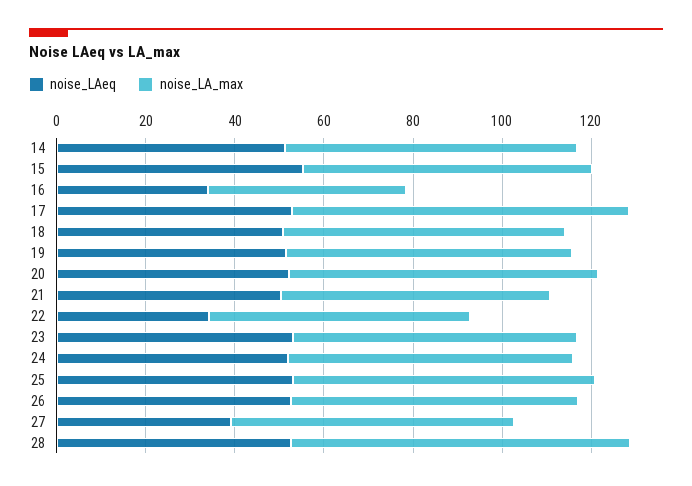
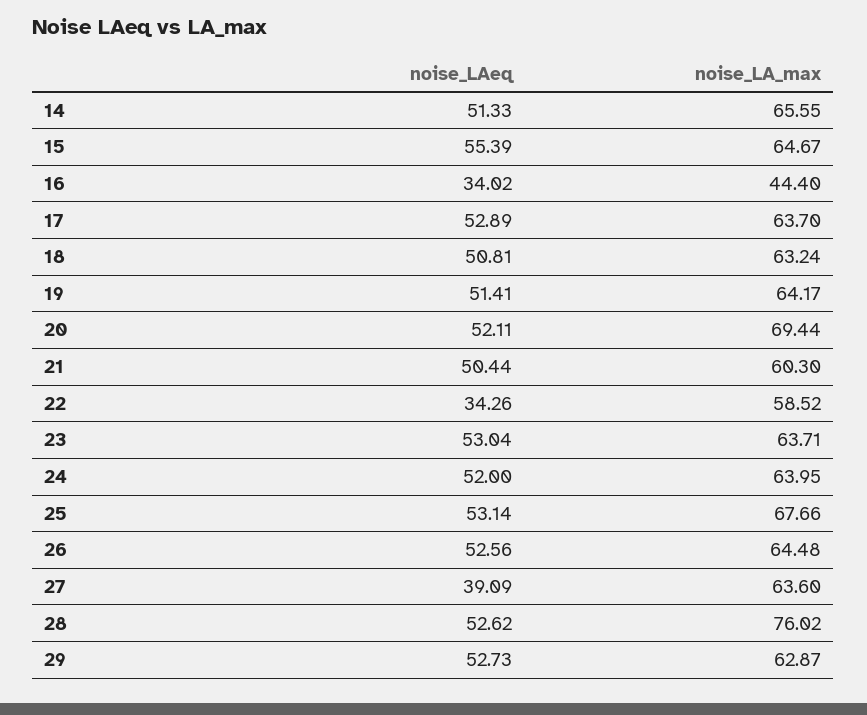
  {
    "noise_LAeq": {
      "14": 51.33,
      "15": 55.39,
      "16": 34.02,
      "17": 52.89,
      "18": 50.81,
      "19": 51.41,
      "20": 52.11,
      "21": 50.44,
      "22": 34.26,
      "23": 53.04,
      "24": 52,
      "25": 53.14,
      "26": 52.56,
      "27": 39.09,
-     "28": 52.62
+     "28": 52.62,
+     "29": 52.73
    },
    "noise_LA_max": {
      "14": 65.55,
      "15": 64.67,
      "16": 44.4,
-     "17": 75,
+     "17": 63.7,
      "18": 63.24,
      "19": 64.17,
      "20": 69.44,
      "21": 60.3,
      "22": 58.52,
      "23": 63.71,
      "24": 63.95,
      "25": 67.66,
      "26": 64.48,
      "27": 63.6,
-     "28": 76.02
+     "28": 76.02,
+     "29": 62.87
    }
  }

